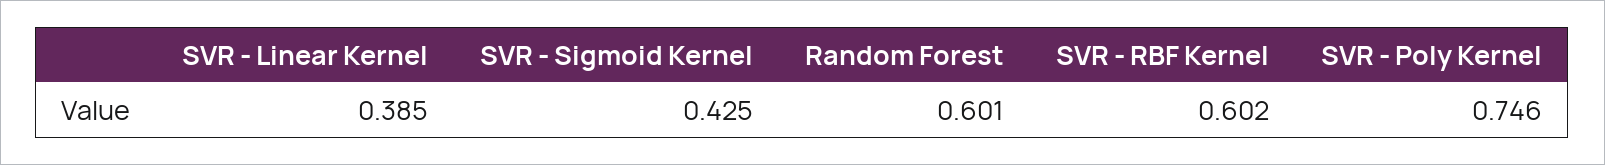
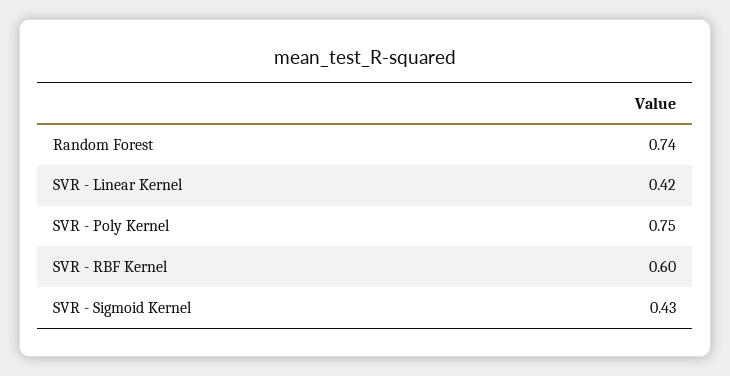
  {
-   "SVR - Linear Kernel": 0.385,
+   "SVR - Linear Kernel": 0.42,
    "SVR - Sigmoid Kernel": 0.425,
-   "Random Forest": 0.601,
+   "Random Forest": 0.74,
    "SVR - RBF Kernel": 0.602,
    "SVR - Poly Kernel": 0.746
  }

